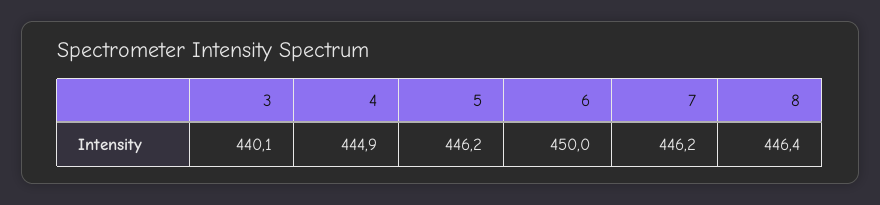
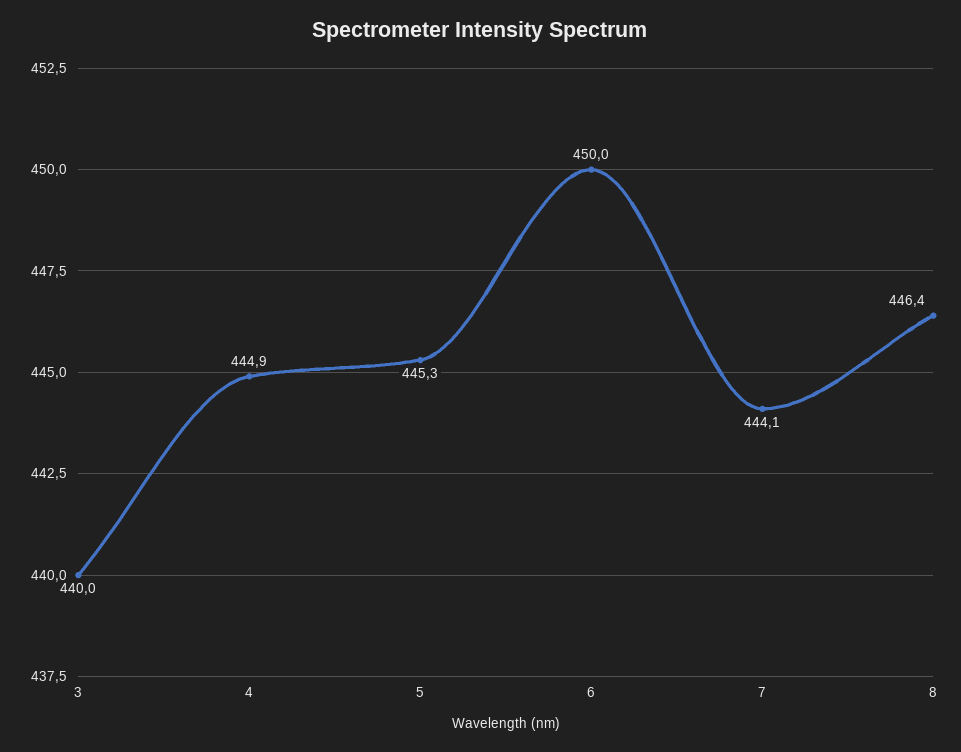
  {
-   "3": 440.1,
+   "3": 440,
    "4": 444.9,
-   "5": 446.2,
+   "5": 445.3,
    "6": 450,
-   "7": 446.2,
+   "7": 444.1,
    "8": 446.4
  }

